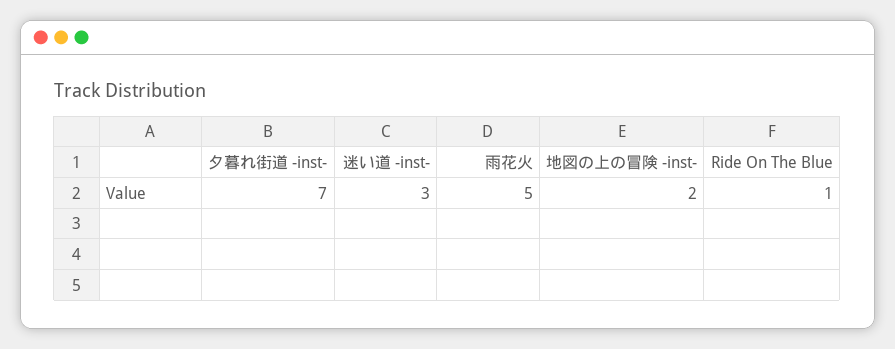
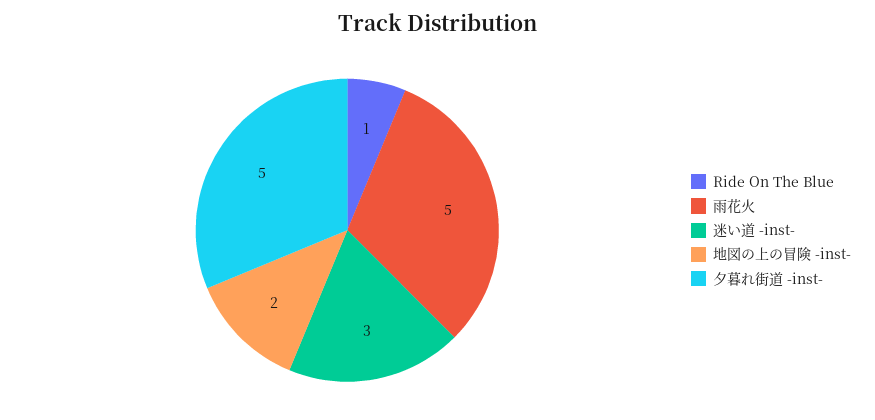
  {
-   "夕暮れ街道 -inst-": 7,
+   "夕暮れ街道 -inst-": 5,
    "迷い道 -inst-": 3,
    "雨花火": 5,
    "地図の上の冒険 -inst-": 2,
    "Ride On The Blue": 1
  }

